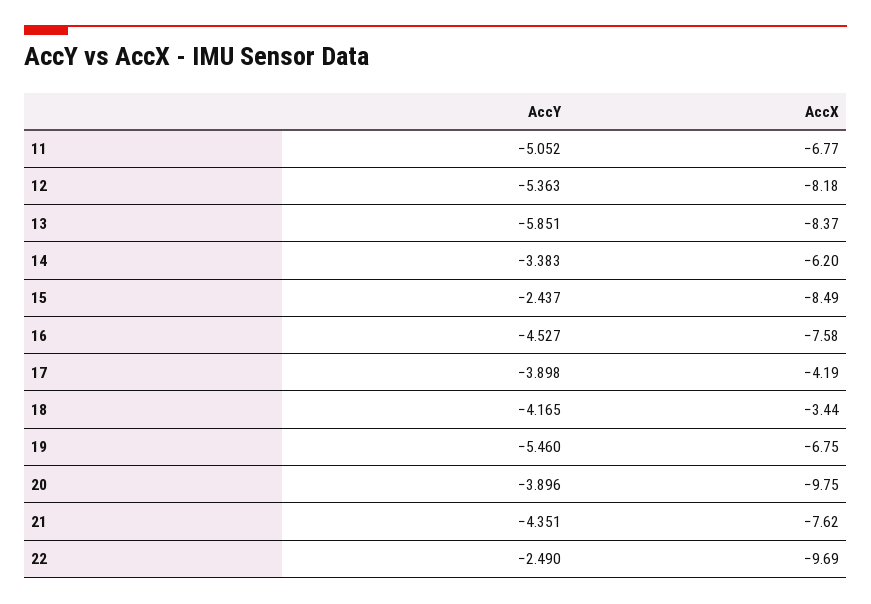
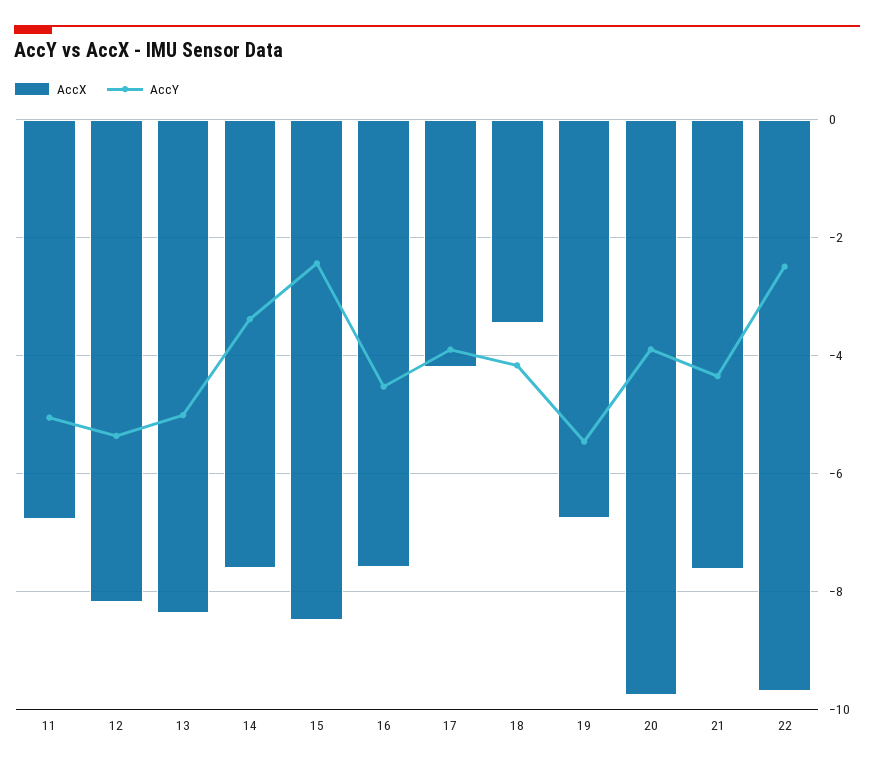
  {
    "AccY": {
      "11": -5.052,
      "12": -5.363,
-     "13": -5.851,
+     "13": -5,
      "14": -3.383,
      "15": -2.437,
      "16": -4.527,
      "17": -3.898,
      "18": -4.165,
      "19": -5.46,
      "20": -3.896,
      "21": -4.351,
      "22": -2.49
    },
    "AccX": {
      "11": -6.77,
      "12": -8.18,
      "13": -8.37,
-     "14": -6.2,
+     "14": -7.6,
      "15": -8.49,
      "16": -7.58,
      "17": -4.19,
      "18": -3.44,
      "19": -6.75,
      "20": -9.75,
      "21": -7.62,
      "22": -9.69
    }
  }

